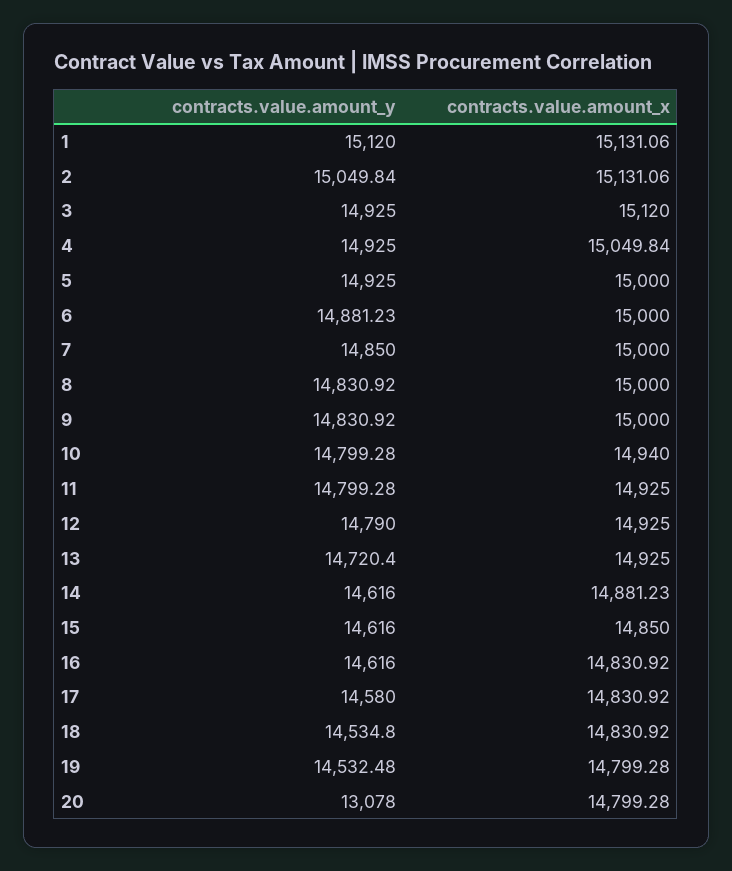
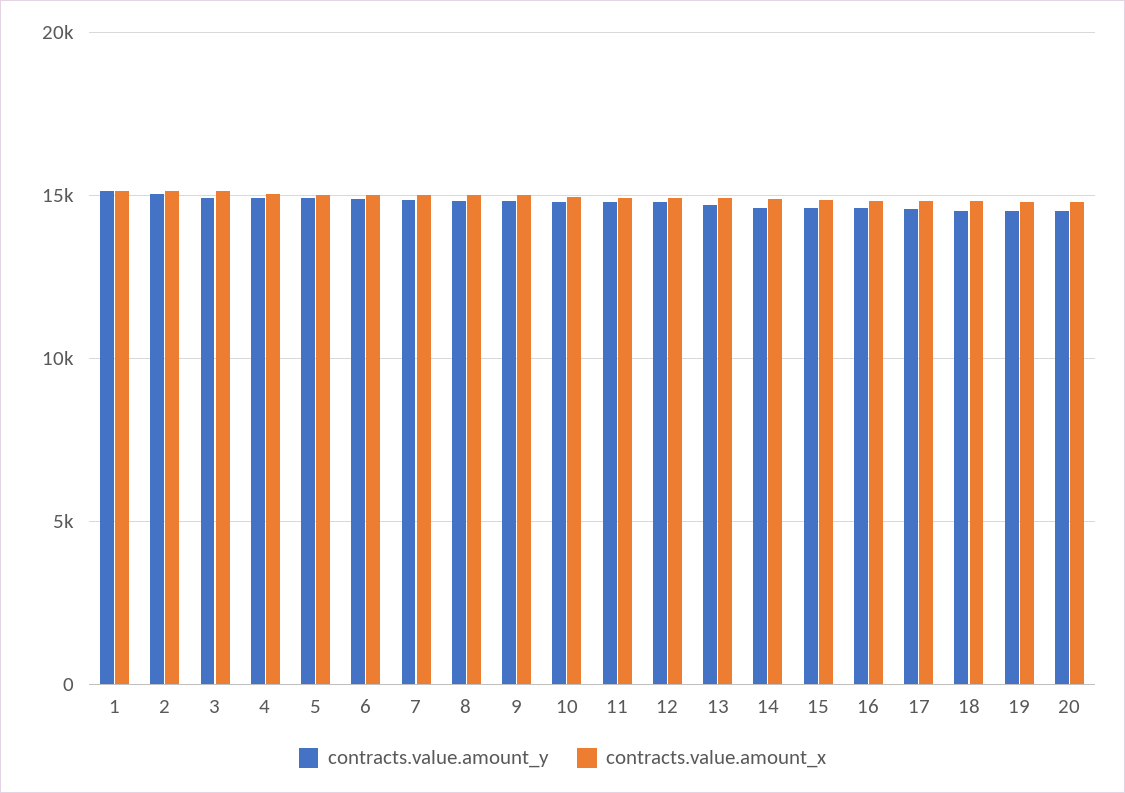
  {
    "contracts.value.amount_y": {
      "1": 15120,
      "2": 15049.84,
      "3": 14925,
      "4": 14925,
      "5": 14925,
      "6": 14881.23,
      "7": 14850,
      "8": 14830.92,
      "9": 14830.92,
      "10": 14799.28,
      "11": 14799.28,
      "12": 14790,
      "13": 14720.4,
      "14": 14616,
      "15": 14616,
      "16": 14616,
      "17": 14580,
      "18": 14534.8,
      "19": 14532.48,
-     "20": 13078
+     "20": 14500
    },
    "contracts.value.amount_x": {
      "1": 15131.06,
      "2": 15131.06,
      "3": 15120,
      "4": 15049.84,
      "5": 15000,
      "6": 15000,
      "7": 15000,
      "8": 15000,
      "9": 15000,
      "10": 14940,
      "11": 14925,
      "12": 14925,
      "13": 14925,
      "14": 14881.23,
      "15": 14850,
      "16": 14830.92,
      "17": 14830.92,
      "18": 14830.92,
      "19": 14799.28,
      "20": 14799.28
    }
  }

